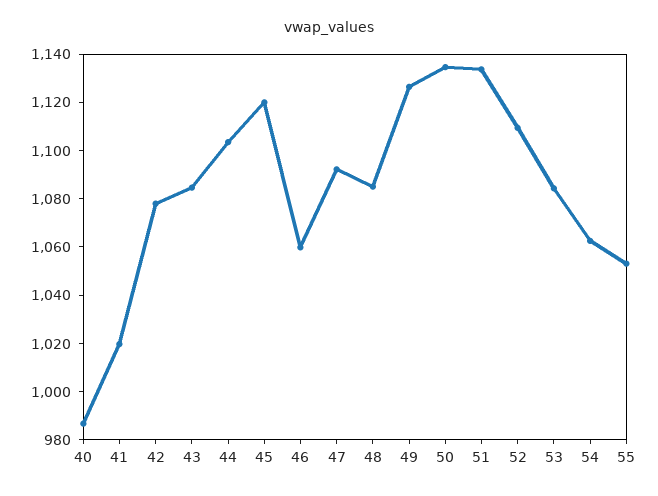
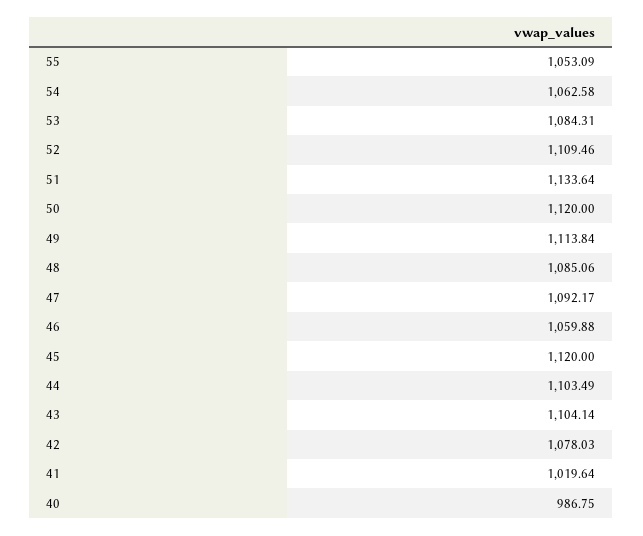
  {
    "40": 986.75,
    "41": 1019.64,
    "42": 1078.03,
-   "43": 1085,
+   "43": 1104.14,
    "44": 1103.49,
    "45": 1120,
    "46": 1059.88,
    "47": 1092.17,
    "48": 1085.06,
-   "49": 1125,
+   "49": 1113.84,
-   "50": 1135,
+   "50": 1120,
    "51": 1133.64,
    "52": 1109.46,
    "53": 1084.31,
    "54": 1062.58,
    "55": 1053.09
  }

